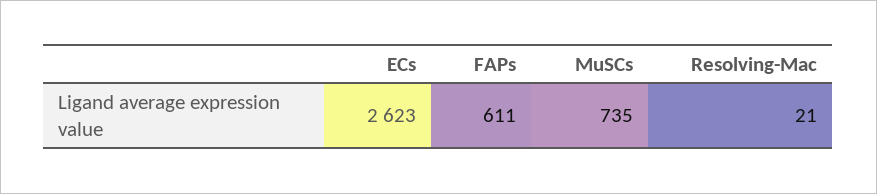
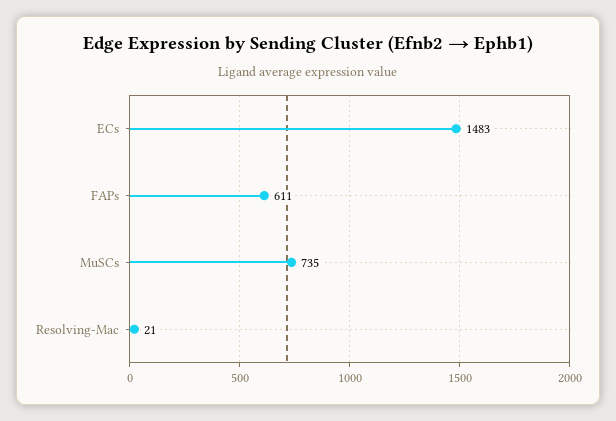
  {
-   "ECs": 2623,
+   "ECs": 1483,
    "FAPs": 611,
    "MuSCs": 735,
    "Resolving-Mac": 21
  }

